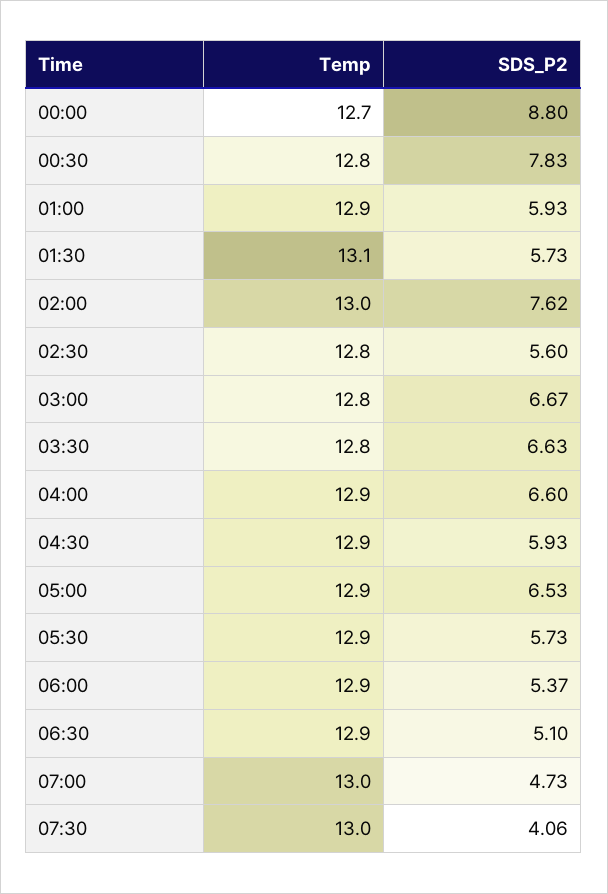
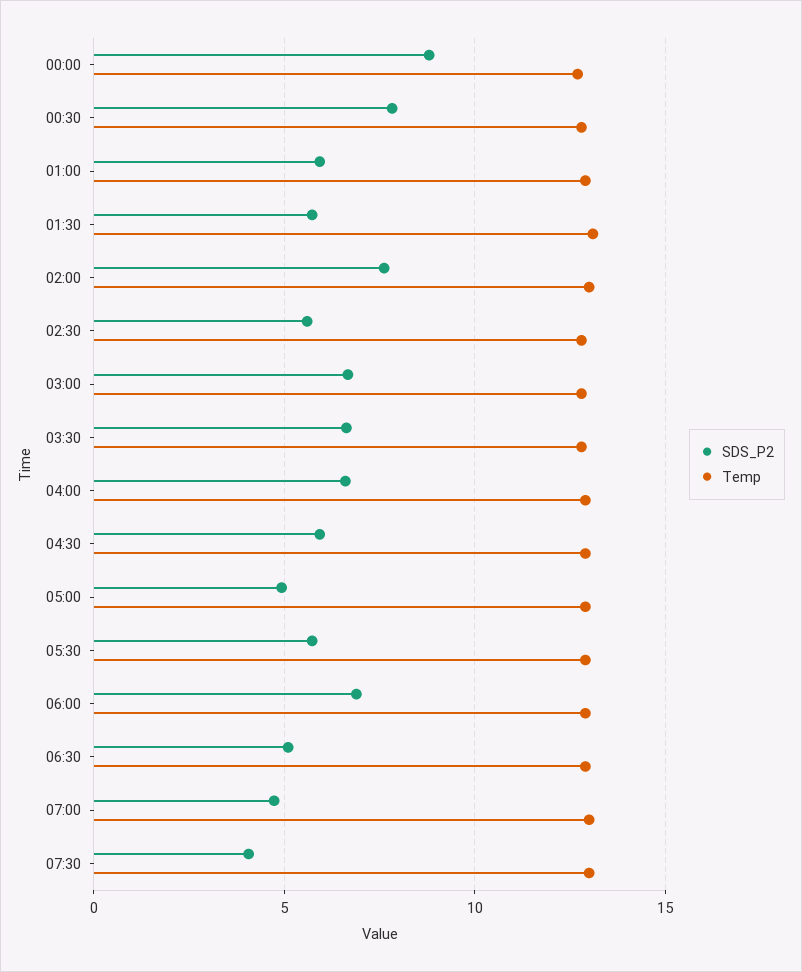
  {
    "Temp": {
      "00:00": 12.7,
      "00:30": 12.8,
      "01:00": 12.9,
      "01:30": 13.1,
      "02:00": 13,
      "02:30": 12.8,
      "03:00": 12.8,
      "03:30": 12.8,
      "04:00": 12.9,
      "04:30": 12.9,
      "05:00": 12.9,
      "05:30": 12.9,
      "06:00": 12.9,
      "06:30": 12.9,
      "07:00": 13,
      "07:30": 13
    },
    "SDS_P2": {
      "00:00": 8.8,
      "00:30": 7.83,
      "01:00": 5.93,
      "01:30": 5.73,
      "02:00": 7.62,
      "02:30": 5.6,
      "03:00": 6.67,
      "03:30": 6.63,
      "04:00": 6.6,
      "04:30": 5.93,
-     "05:00": 6.53,
+     "05:00": 5,
      "05:30": 5.73,
-     "06:00": 5.37,
+     "06:00": 7,
      "06:30": 5.1,
      "07:00": 4.73,
      "07:30": 4.06
    }
  }

